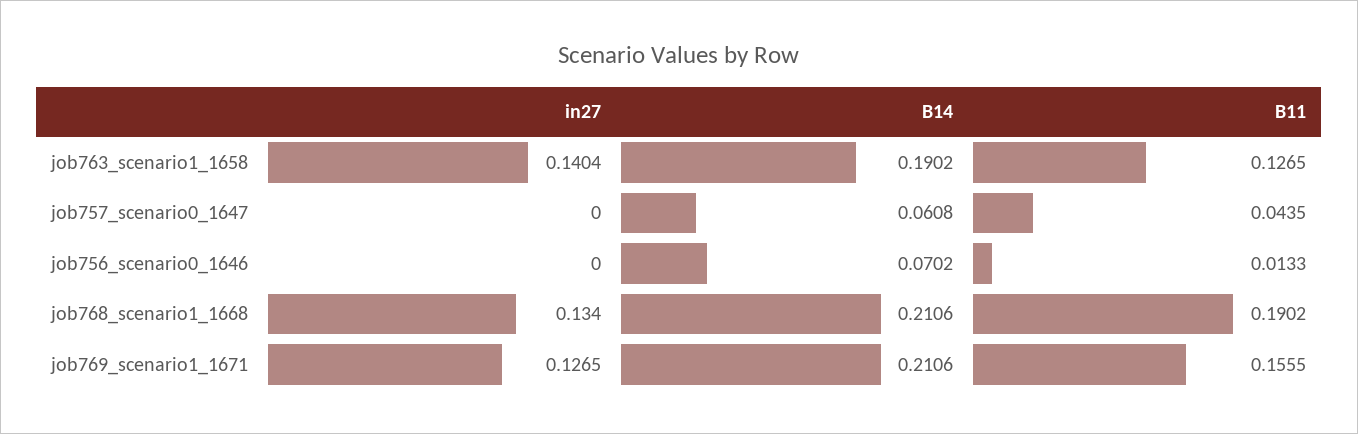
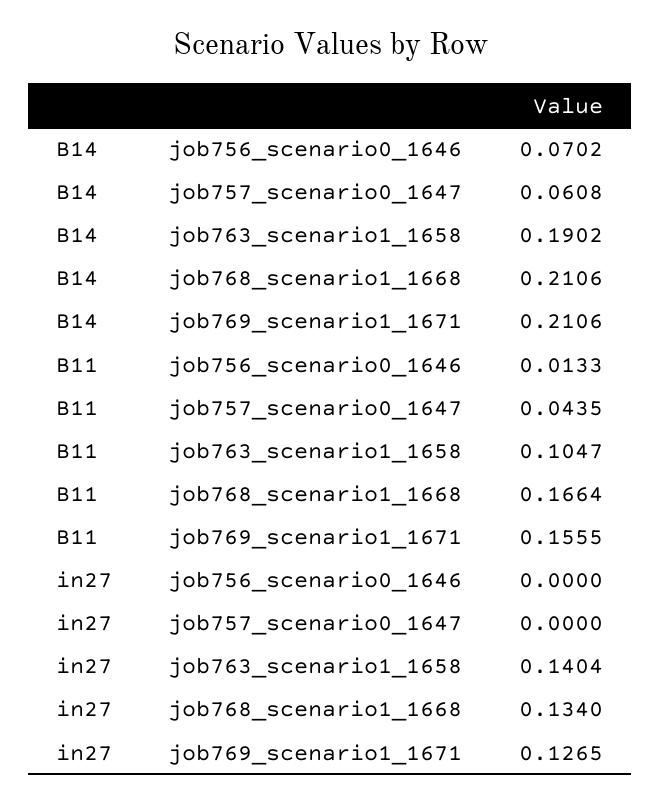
  {
    "in27": {
      "job763_scenario1_1658": 0.1404,
      "job757_scenario0_1647": 0,
      "job756_scenario0_1646": 0,
      "job768_scenario1_1668": 0.134,
      "job769_scenario1_1671": 0.1265
    },
    "B14": {
      "job763_scenario1_1658": 0.1902,
      "job757_scenario0_1647": 0.0608,
      "job756_scenario0_1646": 0.0702,
      "job768_scenario1_1668": 0.2106,
      "job769_scenario1_1671": 0.2106
    },
    "B11": {
-     "job763_scenario1_1658": 0.1265,
+     "job763_scenario1_1658": 0.1047,
      "job757_scenario0_1647": 0.0435,
      "job756_scenario0_1646": 0.0133,
-     "job768_scenario1_1668": 0.1902,
+     "job768_scenario1_1668": 0.1664,
      "job769_scenario1_1671": 0.1555
    }
  }

